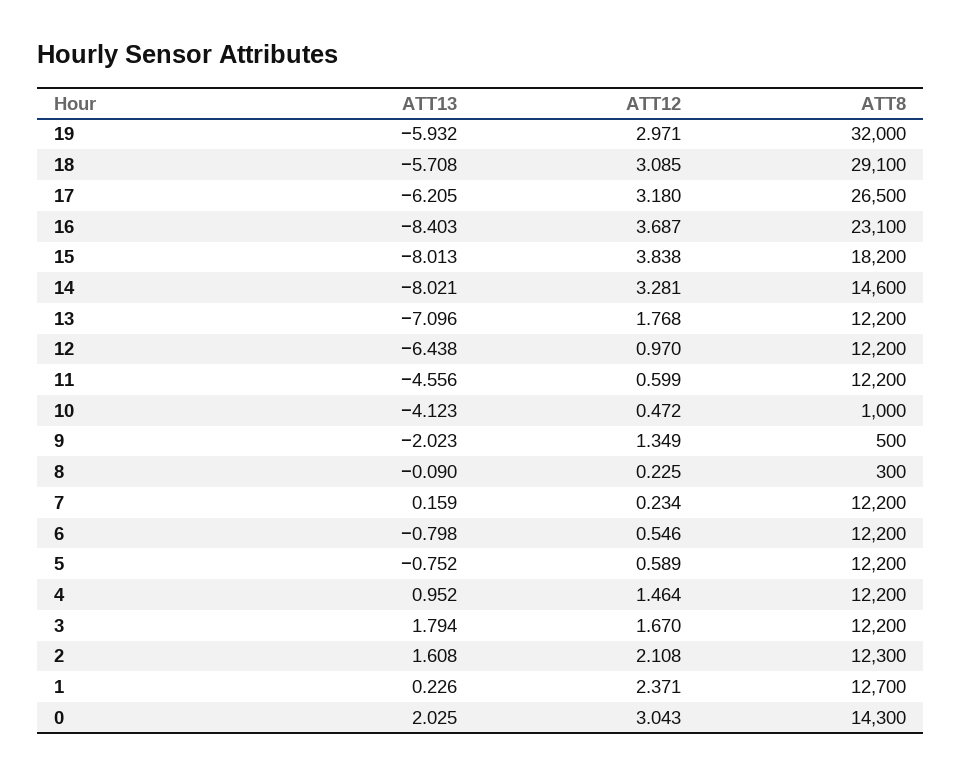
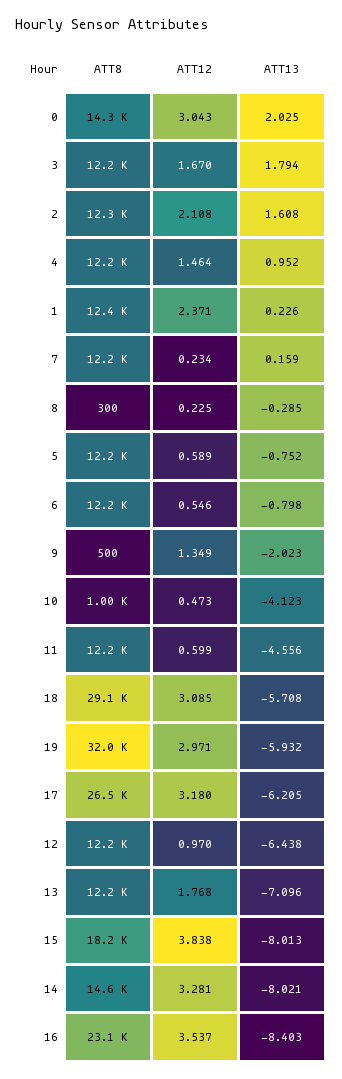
  {
    "ATT13": {
      "19": -5.932,
      "18": -5.708,
      "17": -6.205,
      "16": -8.403,
      "15": -8.013,
      "14": -8.021,
      "13": -7.096,
      "12": -6.438,
      "11": -4.556,
      "10": -4.123,
      "9": -2.023,
-     "8": -0.09,
+     "8": -0.285,
      "7": 0.159,
      "6": -0.798,
      "5": -0.752,
      "4": 0.952,
      "3": 1.794,
      "2": 1.608,
      "1": 0.226,
      "0": 2.025
    },
    "ATT12": {
      "19": 2.971,
      "18": 3.085,
      "17": 3.18,
-     "16": 3.687,
+     "16": 3.537,
      "15": 3.838,
      "14": 3.281,
      "13": 1.768,
      "12": 0.97,
      "11": 0.599,
-     "10": 0.472,
+     "10": 0.473,
      "9": 1.349,
      "8": 0.225,
      "7": 0.234,
      "6": 0.546,
      "5": 0.589,
      "4": 1.464,
      "3": 1.67,
      "2": 2.108,
      "1": 2.371,
      "0": 3.043
    },
    "ATT8": {
      "19": 32000,
      "18": 29100,
      "17": 26500,
      "16": 23100,
      "15": 18200,
      "14": 14600,
      "13": 12200,
      "12": 12200,
      "11": 12200,
      "10": 1000,
      "9": 500,
      "8": 300,
      "7": 12200,
      "6": 12200,
      "5": 12200,
      "4": 12200,
      "3": 12200,
      "2": 12300,
-     "1": 12700,
+     "1": 12400,
      "0": 14300
    }
  }

